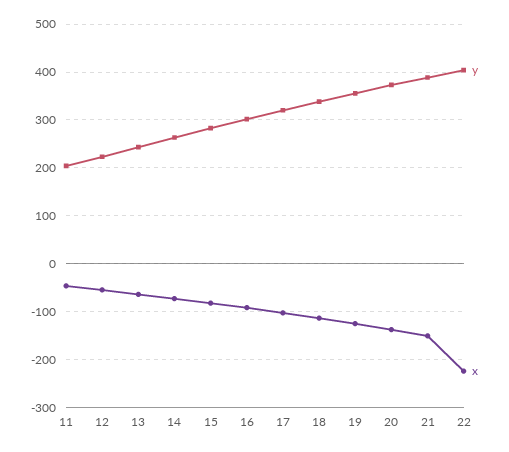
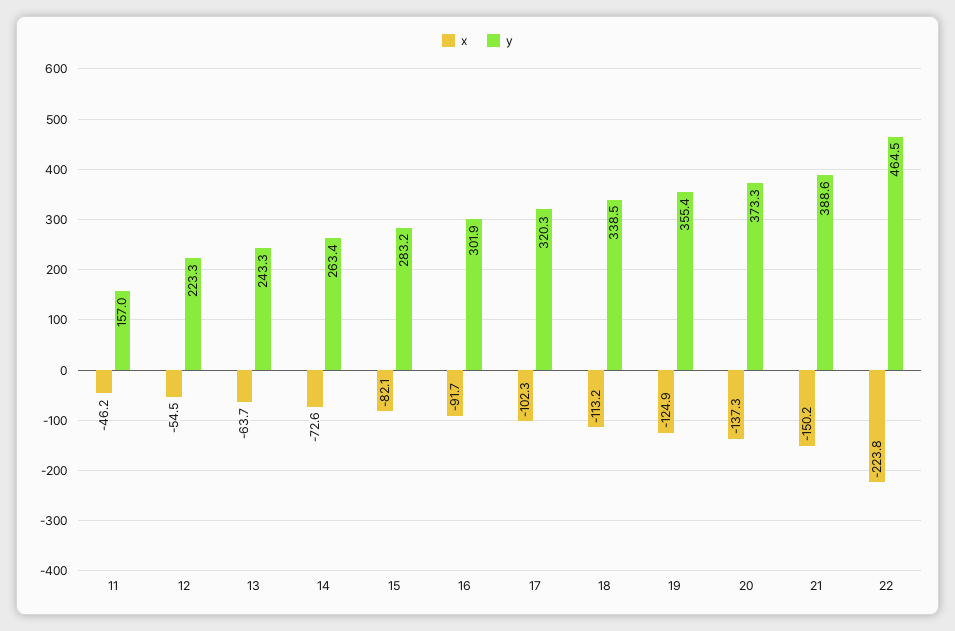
  {
    "y": {
-     "11": 200,
+     "11": 157,
      "12": 223.3,
      "13": 243.3,
      "14": 263.4,
      "15": 283.2,
      "16": 301.9,
      "17": 320.3,
      "18": 338.5,
      "19": 355.4,
      "20": 373.3,
      "21": 388.6,
-     "22": 400
+     "22": 464.5
    },
    "x": {
      "11": -46.2,
      "12": -54.5,
      "13": -63.7,
      "14": -72.6,
      "15": -82.1,
      "16": -91.7,
      "17": -102.3,
      "18": -113.2,
      "19": -124.9,
      "20": -137.3,
      "21": -150.2,
      "22": -223.8
    }
  }

